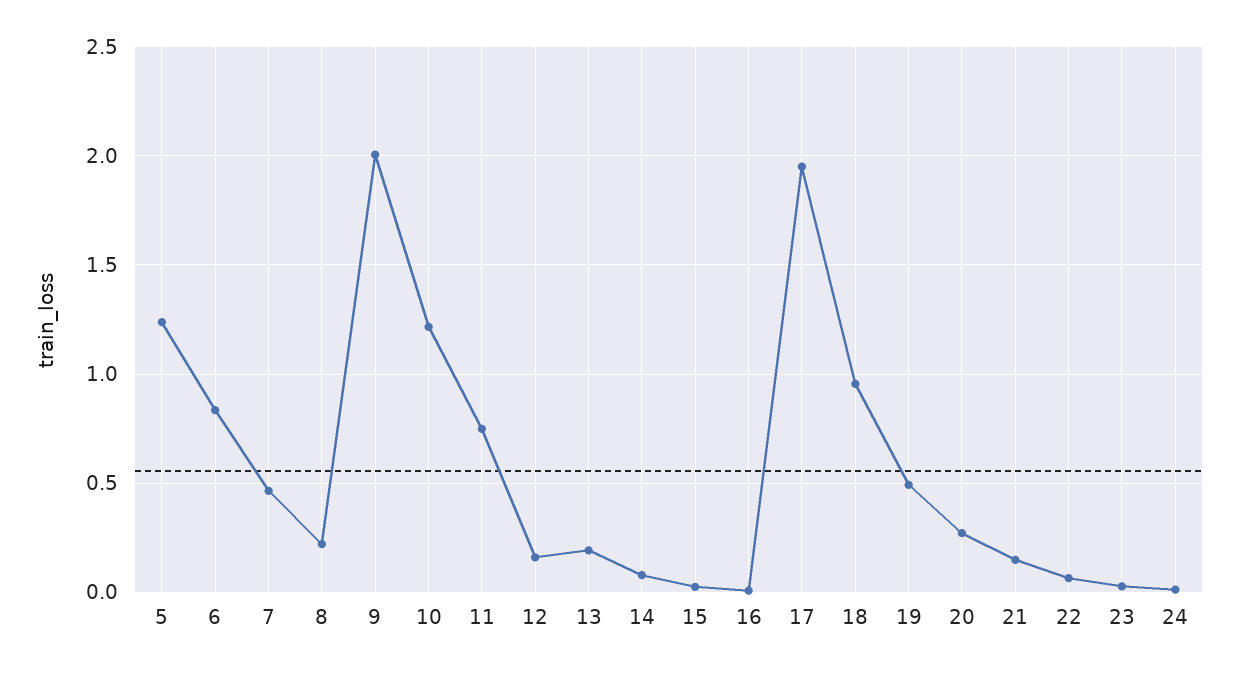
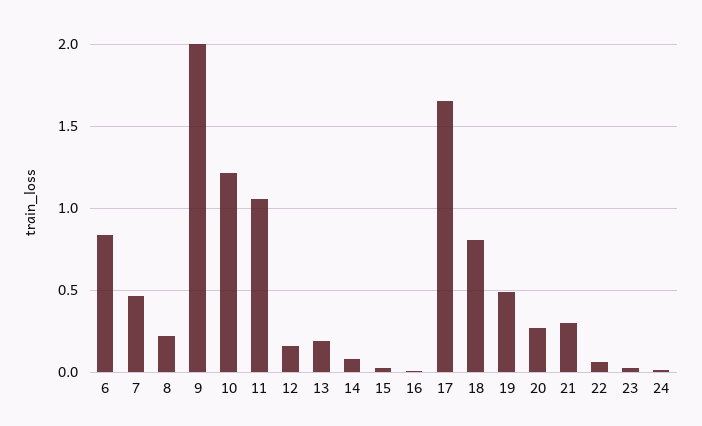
  {
-   "5": 1.25,
    "6": 0.85,
    "7": 0.45,
    "8": 0.2,
    "9": 2,
    "10": 1.2,
-   "11": 0.75,
+   "11": 1.05,
    "12": 0.15,
    "13": 0.2,
    "14": 0.1,
    "15": 0.05,
    "16": 0,
-   "17": 1.95,
+   "17": 1.65,
-   "18": 0.95,
+   "18": 0.8,
    "19": 0.5,
    "20": 0.25,
-   "21": 0.15,
+   "21": 0.3,
    "22": 0.05,
    "23": 0.05,
    "24": 0
  }

